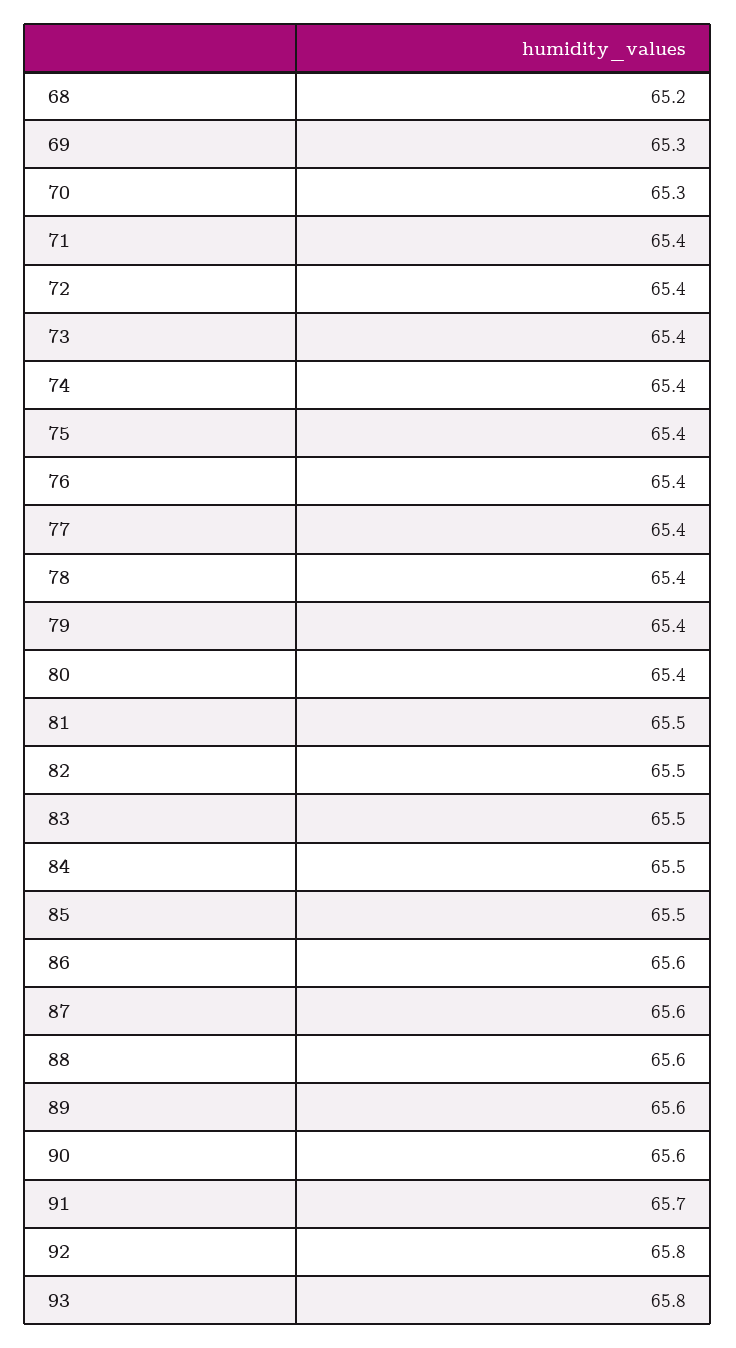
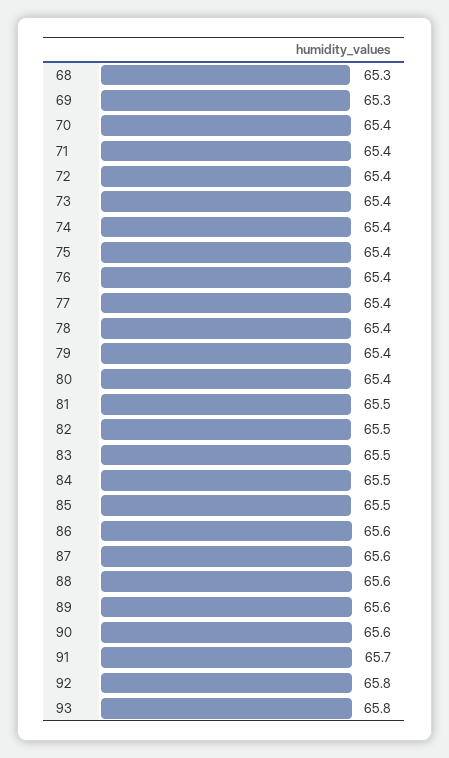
  {
-   "68": 65.2,
+   "68": 65.3,
    "69": 65.3,
-   "70": 65.3,
+   "70": 65.4,
    "71": 65.4,
    "72": 65.4,
    "73": 65.4,
    "74": 65.4,
    "75": 65.4,
    "76": 65.4,
    "77": 65.4,
    "78": 65.4,
    "79": 65.4,
    "80": 65.4,
    "81": 65.5,
    "82": 65.5,
    "83": 65.5,
    "84": 65.5,
    "85": 65.5,
    "86": 65.6,
    "87": 65.6,
    "88": 65.6,
    "89": 65.6,
    "90": 65.6,
    "91": 65.7,
    "92": 65.8,
    "93": 65.8
  }

